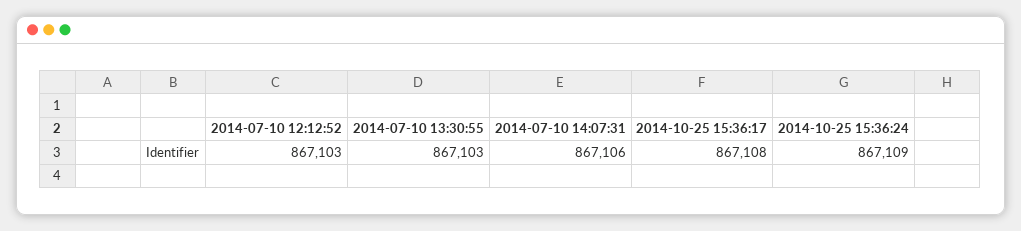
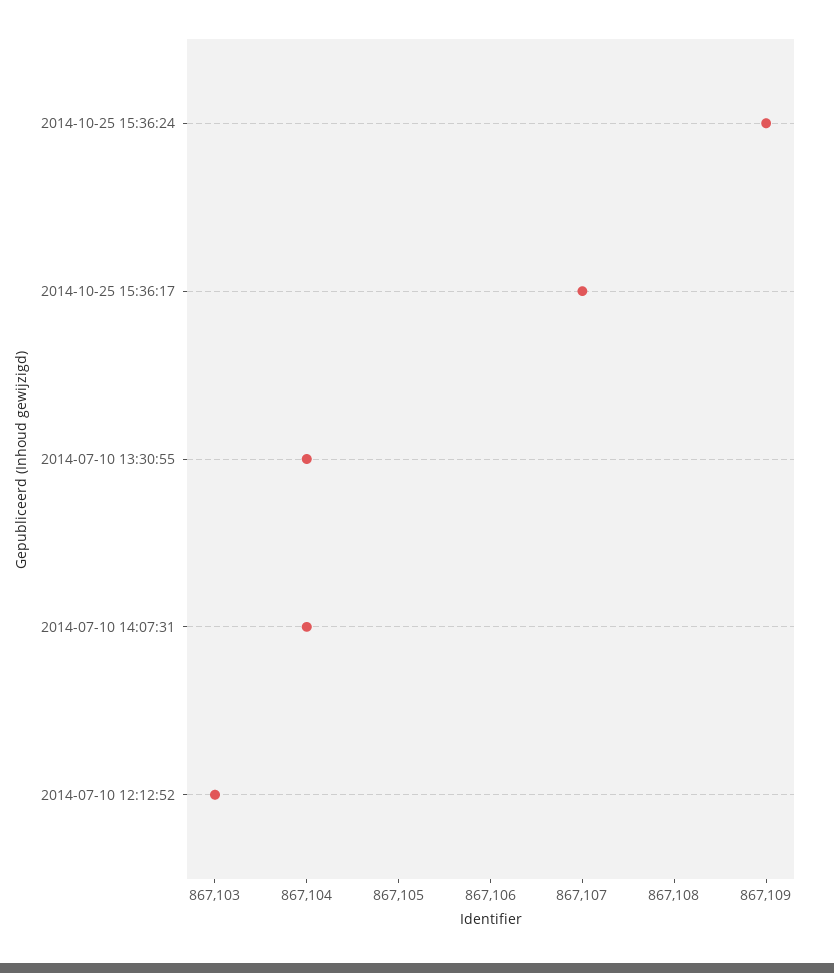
  {
    "2014-07-10 12:12:52": 867103,
-   "2014-07-10 13:30:55": 867103,
+   "2014-07-10 13:30:55": 867104,
-   "2014-07-10 14:07:31": 867106,
+   "2014-07-10 14:07:31": 867104,
-   "2014-10-25 15:36:17": 867108,
+   "2014-10-25 15:36:17": 867107,
    "2014-10-25 15:36:24": 867109
  }

